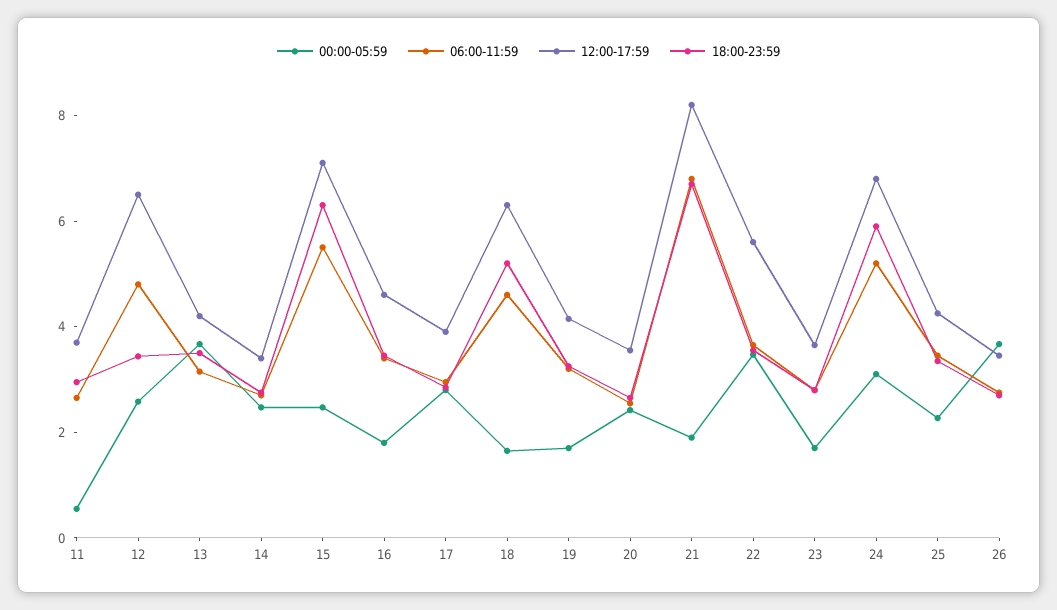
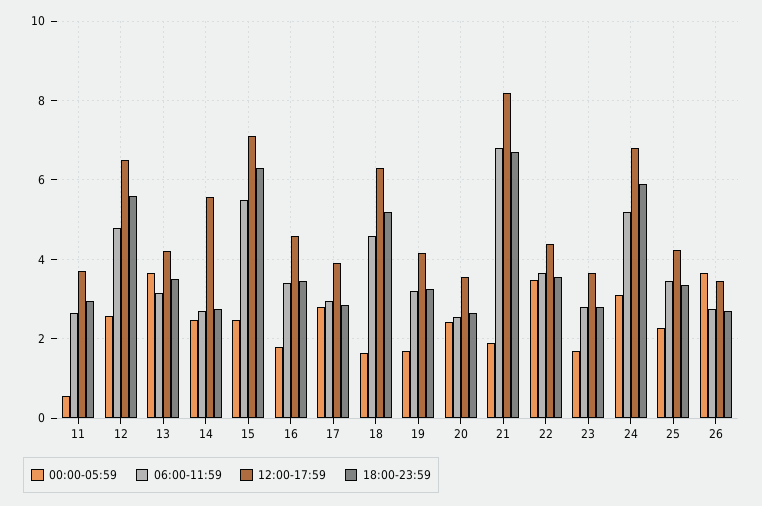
  {
    "00:00-05:59": {
      "11": 0.6,
      "12": 2.6,
      "13": 3.6,
      "14": 2.4,
      "15": 2.4,
      "16": 1.8,
      "17": 2.8,
      "18": 1.6,
      "19": 1.8,
      "20": 2.4,
      "21": 2,
      "22": 3.4,
      "23": 1.8,
      "24": 3.2,
      "25": 2.2,
      "26": 3.6
    },
    "06:00-11:59": {
      "11": 2.6,
      "12": 4.8,
      "13": 3.2,
      "14": 2.8,
      "15": 5.6,
      "16": 3.4,
      "17": 3,
      "18": 4.6,
      "19": 3.2,
      "20": 2.6,
      "21": 6.8,
      "22": 3.6,
      "23": 2.8,
      "24": 5.2,
      "25": 3.4,
      "26": 2.8
    },
    "12:00-17:59": {
      "11": 3.8,
      "12": 6.6,
      "13": 4.2,
-     "14": 3.5,
+     "14": 5.6,
      "15": 7.2,
      "16": 4.6,
      "17": 4,
      "18": 6.4,
      "19": 4.2,
      "20": 3.6,
      "21": 8.2,
-     "22": 5.5,
+     "22": 4.4,
      "23": 3.6,
      "24": 6.8,
      "25": 4.2,
      "26": 3.4
    },
    "18:00-23:59": {
      "11": 3,
-     "12": 3.5,
+     "12": 5.6,
      "13": 3.6,
      "14": 2.8,
      "15": 6.4,
      "16": 3.4,
      "17": 2.8,
      "18": 5.2,
      "19": 3.2,
      "20": 2.6,
      "21": 6.8,
      "22": 3.6,
      "23": 2.8,
      "24": 6,
      "25": 3.4,
      "26": 2.8
    }
  }

